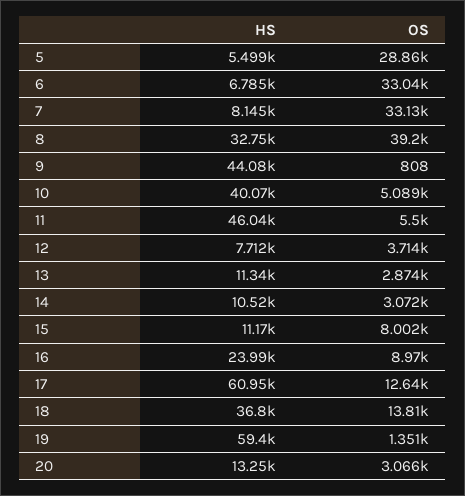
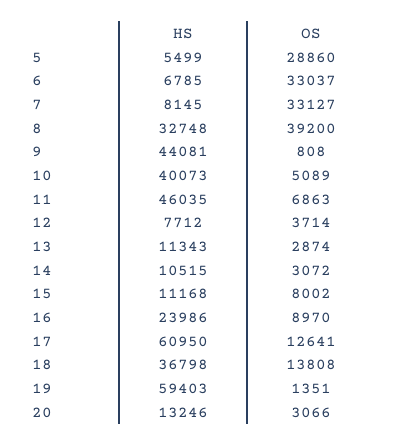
  {
    "HS": {
      "5": 5499,
      "6": 6785,
      "7": 8145,
      "8": 32748,
      "9": 44081,
      "10": 40073,
      "11": 46035,
      "12": 7712,
      "13": 11343,
      "14": 10515,
      "15": 11168,
      "16": 23986,
      "17": 60950,
      "18": 36798,
      "19": 59403,
      "20": 13246
    },
    "OS": {
      "5": 28860,
      "6": 33037,
      "7": 33127,
      "8": 39200,
      "9": 808,
      "10": 5089,
-     "11": 5500,
+     "11": 6863,
      "12": 3714,
      "13": 2874,
      "14": 3072,
      "15": 8002,
      "16": 8970,
      "17": 12641,
      "18": 13808,
      "19": 1351,
      "20": 3066
    }
  }

